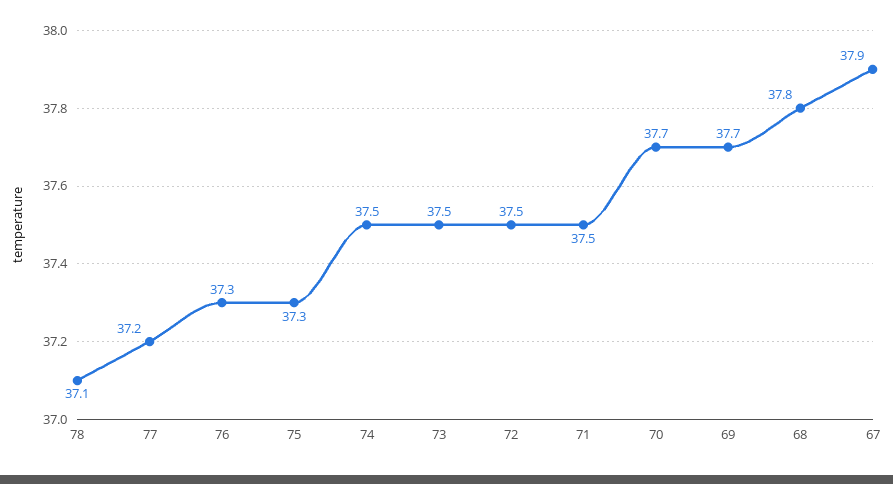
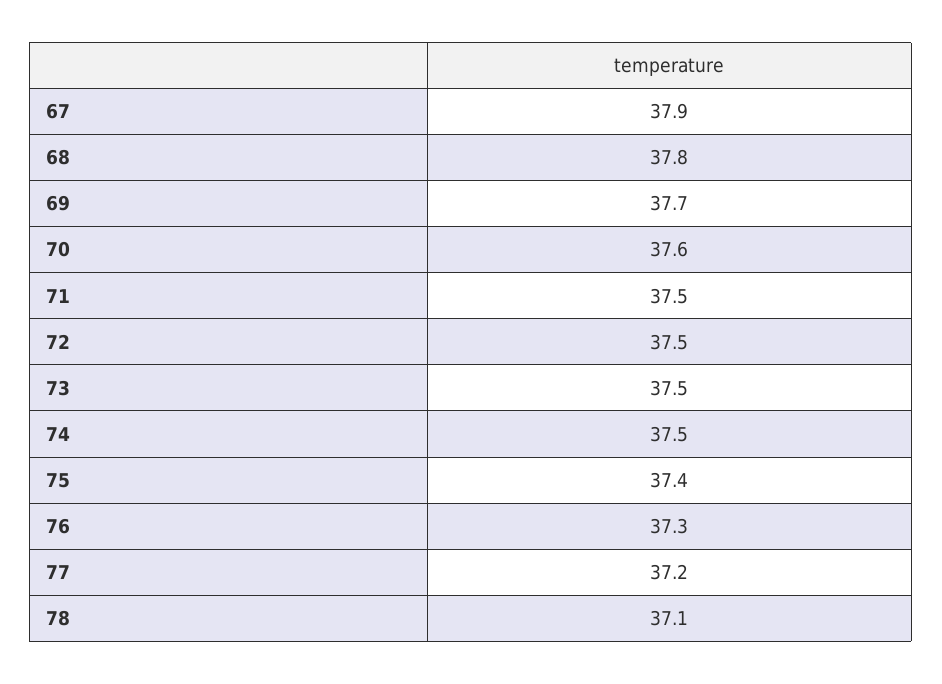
  {
    "78": 37.1,
    "77": 37.2,
    "76": 37.3,
-   "75": 37.3,
+   "75": 37.4,
    "74": 37.5,
    "73": 37.5,
    "72": 37.5,
    "71": 37.5,
-   "70": 37.7,
+   "70": 37.6,
    "69": 37.7,
    "68": 37.8,
    "67": 37.9
  }

